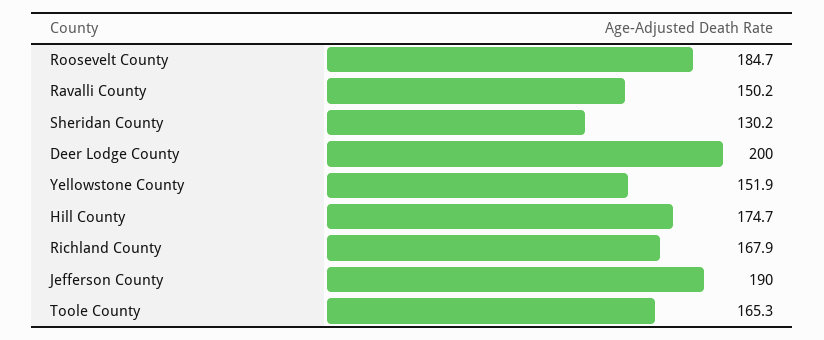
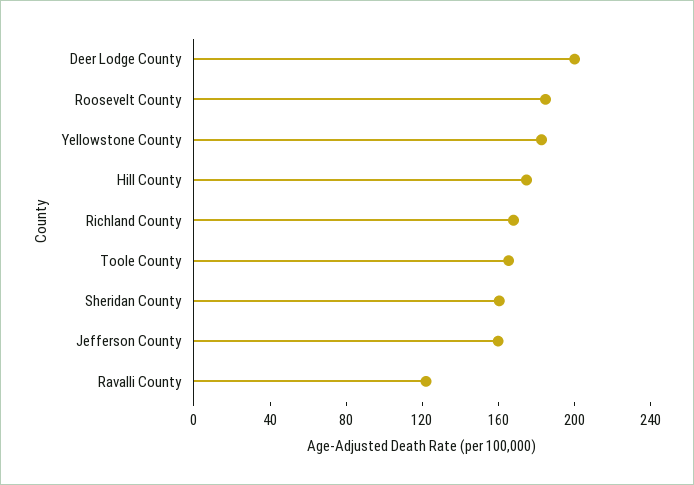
  {
    "Roosevelt County": 184.7,
-   "Ravalli County": 150.2,
+   "Ravalli County": 120,
-   "Sheridan County": 130.2,
+   "Sheridan County": 160,
    "Deer Lodge County": 200,
-   "Yellowstone County": 151.9,
+   "Yellowstone County": 180,
    "Hill County": 174.7,
    "Richland County": 167.9,
-   "Jefferson County": 190,
+   "Jefferson County": 160,
    "Toole County": 165.3
  }

